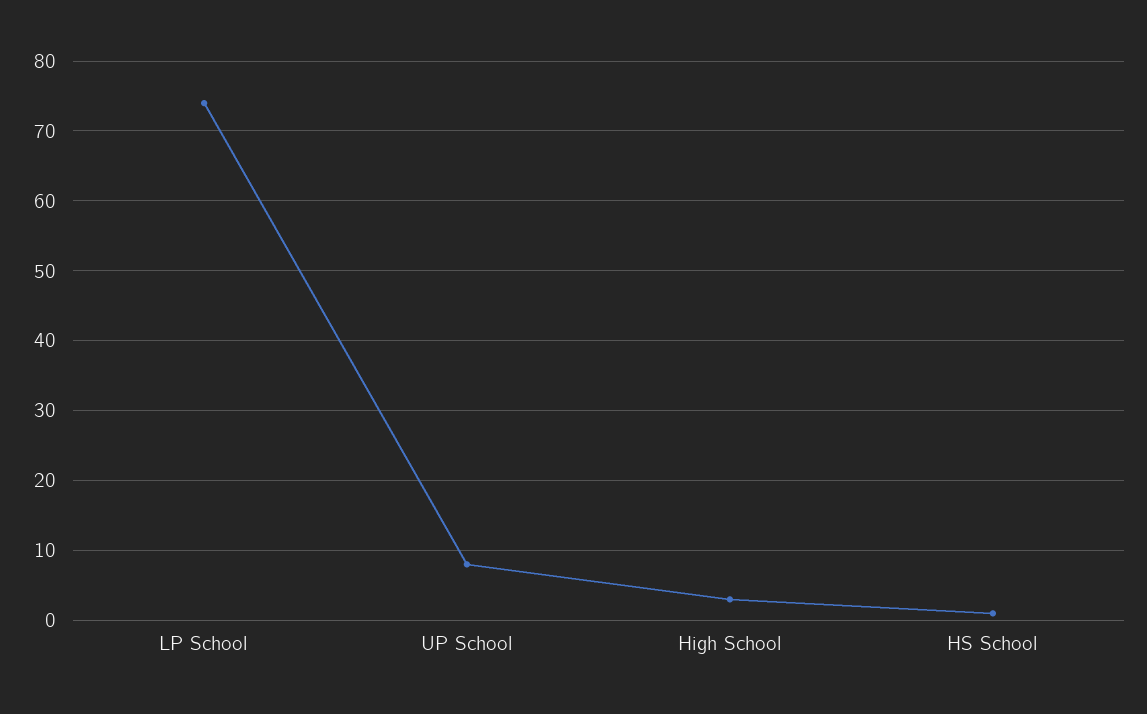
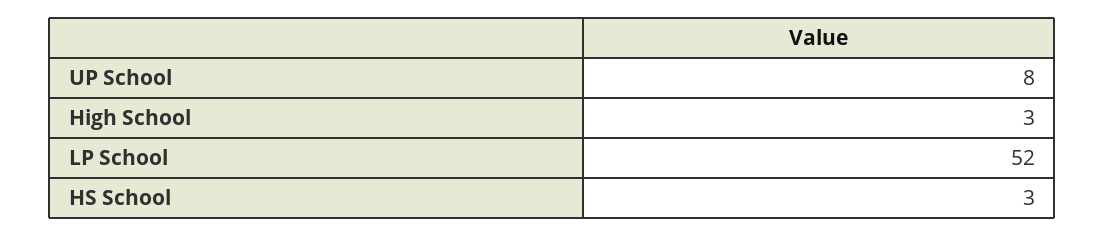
  {
-   "LP School": 74,
+   "LP School": 52,
    "UP School": 8,
    "High School": 3,
-   "HS School": 1
+   "HS School": 3
  }

